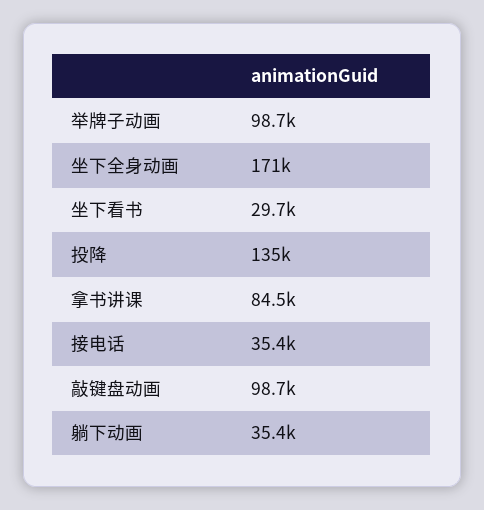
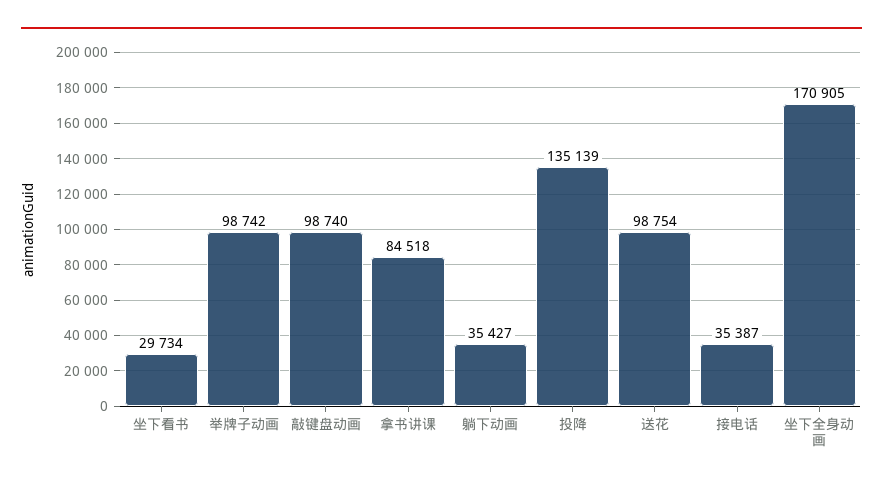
  {
    "举牌子动画": 98742,
    "坐下全身动画": 170905,
    "坐下看书": 29734,
    "投降": 135139,
    "拿书讲课": 84518,
    "接电话": 35387,
    "敲键盘动画": 98740,
-   "躺下动画": 35427
+   "躺下动画": 35427,
+   "送花": 98754
  }

